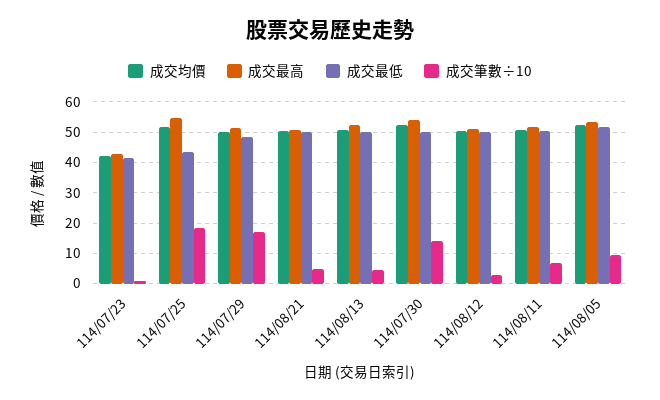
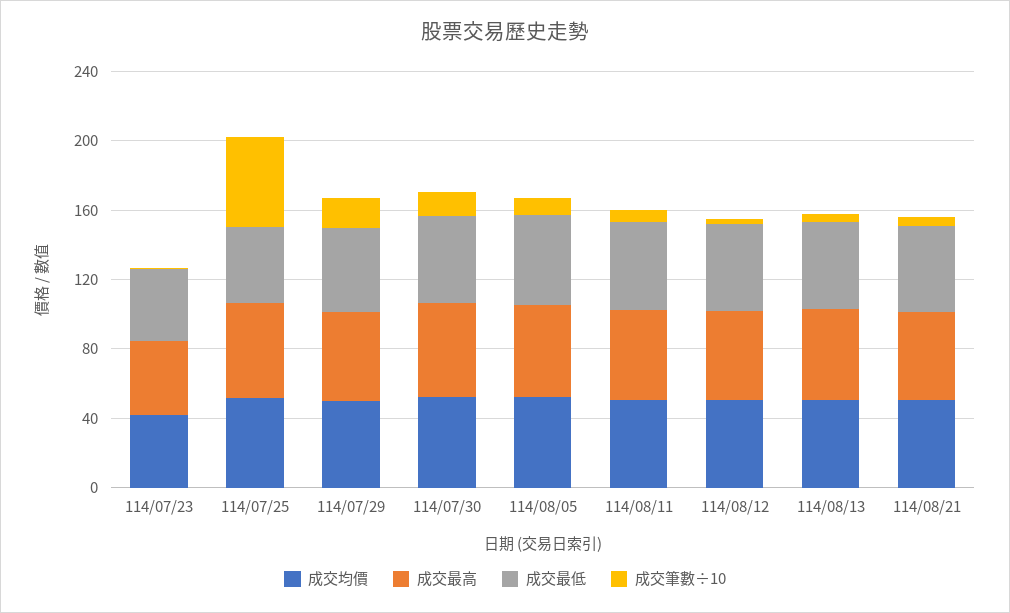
  {
    "成交均價": {
      "114/07/23": 42,
      "114/07/25": 52,
      "114/07/29": 50,
      "114/08/21": 50,
      "114/08/13": 50,
      "114/07/30": 52,
      "114/08/12": 50,
      "114/08/11": 50,
      "114/08/05": 52
    },
    "成交最高": {
      "114/07/23": 42,
      "114/07/25": 54,
      "114/07/29": 52,
      "114/08/21": 50,
      "114/08/13": 52,
      "114/07/30": 54,
      "114/08/12": 52,
      "114/08/11": 52,
      "114/08/05": 54
    },
    "成交最低": {
      "114/07/23": 42,
      "114/07/25": 44,
      "114/07/29": 48,
      "114/08/21": 50,
      "114/08/13": 50,
      "114/07/30": 50,
      "114/08/12": 50,
      "114/08/11": 50,
      "114/08/05": 52
    },
    "成交筆數÷10": {
      "114/07/23": 0,
-     "114/07/25": 18,
+     "114/07/25": 50,
      "114/07/29": 18,
      "114/08/21": 4,
      "114/08/13": 4,
      "114/07/30": 14,
      "114/08/12": 2,
      "114/08/11": 6,
      "114/08/05": 10
    }
  }

